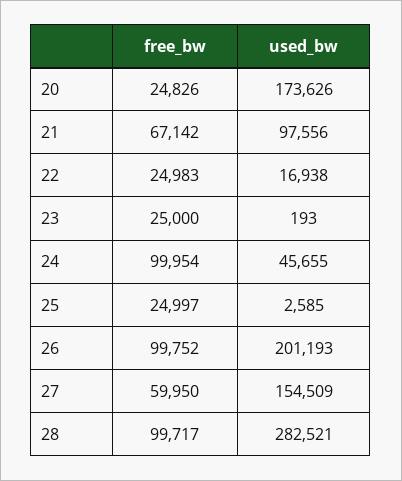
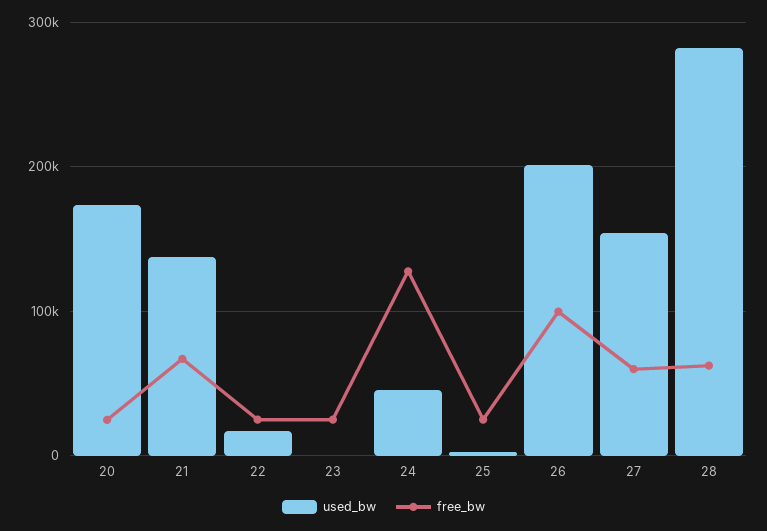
  {
    "free_bw": {
      "20": 24826,
      "21": 67142,
      "22": 24983,
      "23": 25000,
-     "24": 99954,
+     "24": 130000,
      "25": 24997,
      "26": 99752,
      "27": 59950,
-     "28": 99717
+     "28": 60000
    },
    "used_bw": {
      "20": 173626,
-     "21": 97556,
+     "21": 140000,
      "22": 16938,
      "23": 193,
      "24": 45655,
      "25": 2585,
      "26": 201193,
      "27": 154509,
      "28": 282521
    }
  }

